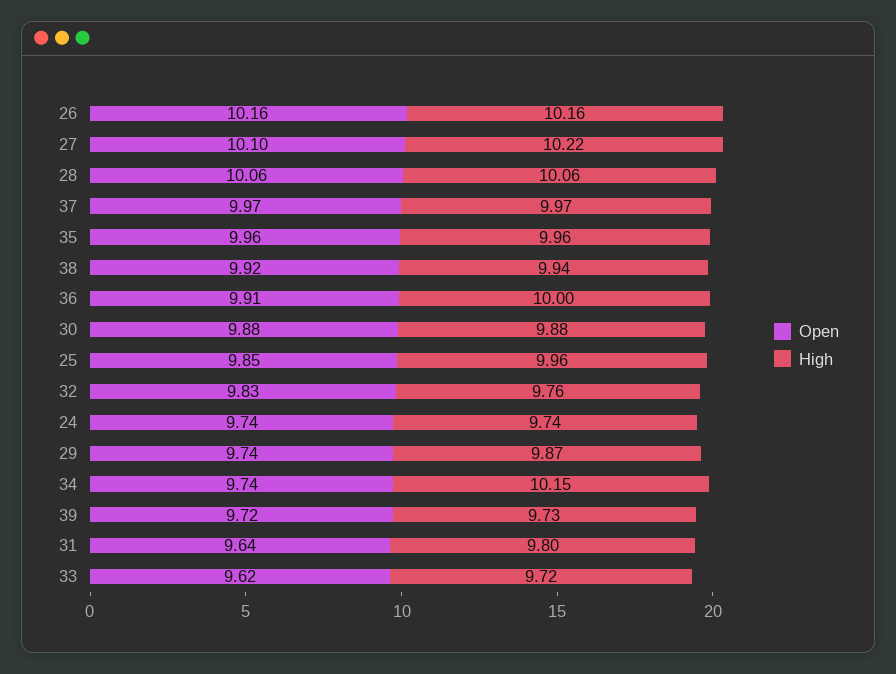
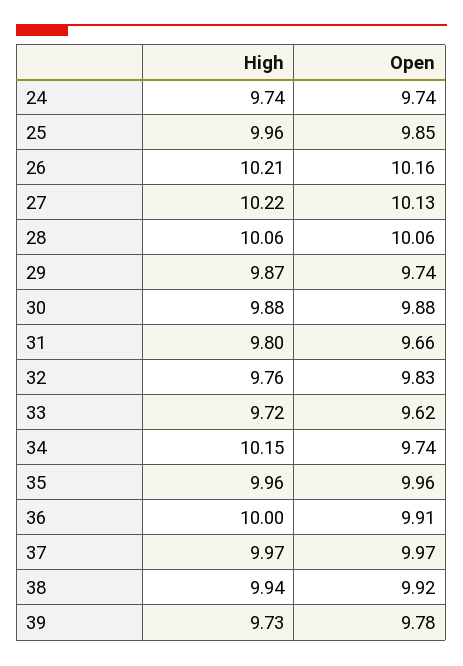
  {
    "Open": {
      "26": 10.16,
-     "27": 10.1,
+     "27": 10.13,
      "28": 10.06,
      "37": 9.97,
      "35": 9.96,
      "38": 9.92,
      "36": 9.91,
      "30": 9.88,
      "25": 9.85,
      "32": 9.83,
      "24": 9.74,
      "29": 9.74,
      "34": 9.74,
-     "39": 9.72,
+     "39": 9.78,
-     "31": 9.64,
+     "31": 9.66,
      "33": 9.62
    },
    "High": {
-     "26": 10.16,
+     "26": 10.21,
      "27": 10.22,
      "28": 10.06,
      "37": 9.97,
      "35": 9.96,
      "38": 9.94,
      "36": 10,
      "30": 9.88,
      "25": 9.96,
      "32": 9.76,
      "24": 9.74,
      "29": 9.87,
      "34": 10.15,
      "39": 9.73,
      "31": 9.8,
      "33": 9.72
    }
  }

